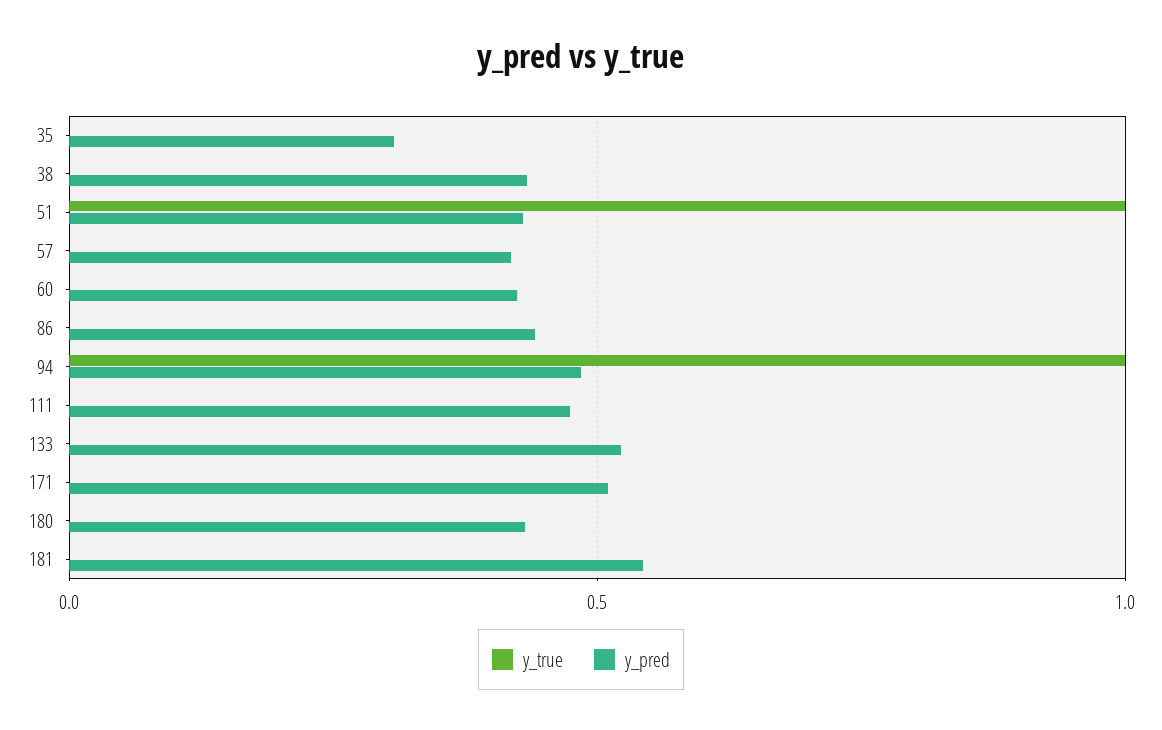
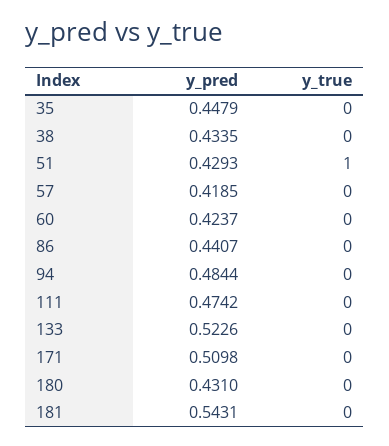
  {
    "y_true": {
      "35": 0,
      "38": 0,
      "51": 1,
      "57": 0,
      "60": 0,
      "86": 0,
-     "94": 1,
+     "94": 0,
      "111": 0,
      "133": 0,
      "171": 0,
      "180": 0,
      "181": 0
    },
    "y_pred": {
-     "35": 0.3,
+     "35": 0.4479,
      "38": 0.4335,
      "51": 0.4293,
      "57": 0.4185,
      "60": 0.4237,
      "86": 0.4407,
      "94": 0.4844,
      "111": 0.4742,
      "133": 0.5226,
      "171": 0.5098,
      "180": 0.431,
      "181": 0.5431
    }
  }

